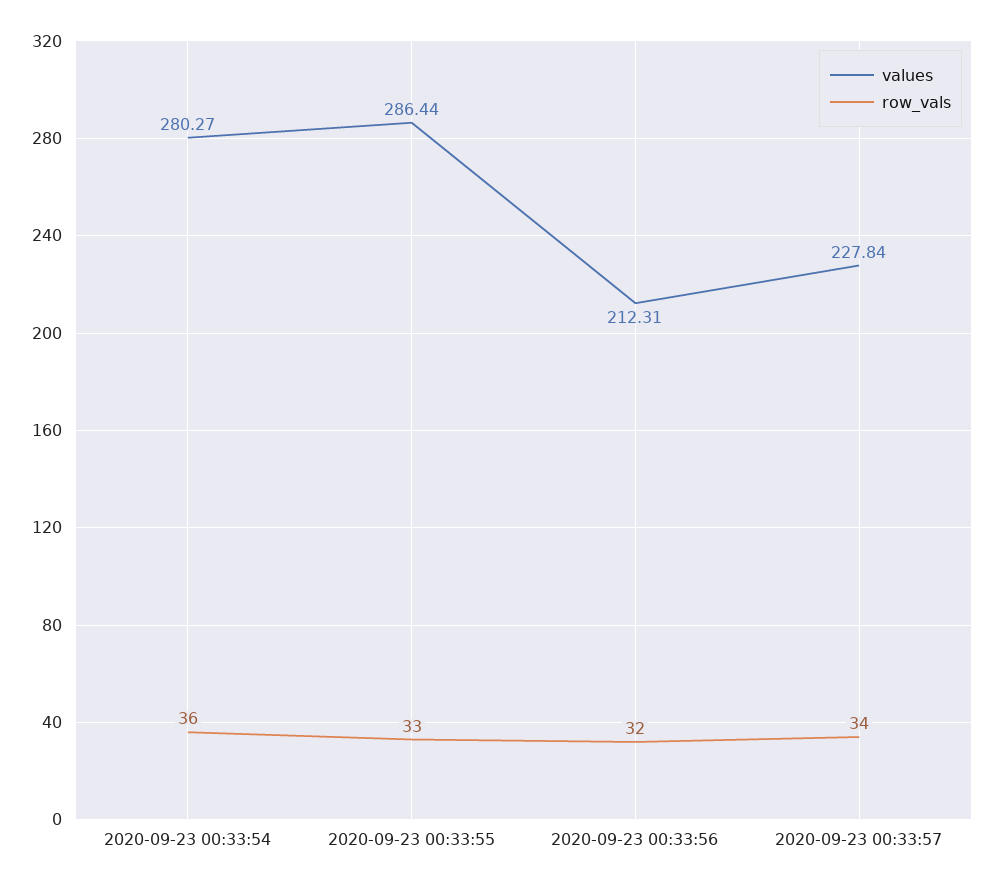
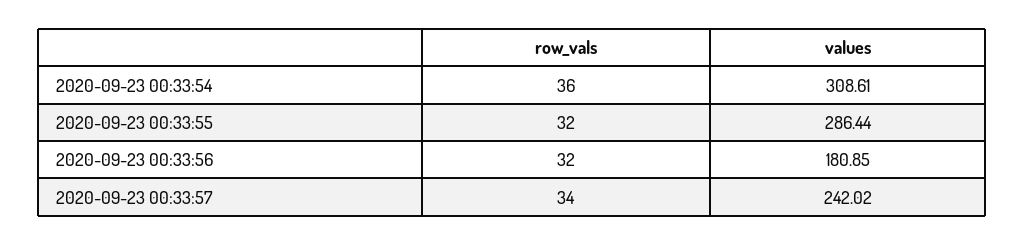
  {
    "values": {
-     "2020-09-23 00:33:54": 280.27,
+     "2020-09-23 00:33:54": 308.61,
      "2020-09-23 00:33:55": 286.44,
-     "2020-09-23 00:33:56": 212.31,
+     "2020-09-23 00:33:56": 180.85,
-     "2020-09-23 00:33:57": 227.84
+     "2020-09-23 00:33:57": 242.02
    },
    "row_vals": {
      "2020-09-23 00:33:54": 36,
-     "2020-09-23 00:33:55": 33,
+     "2020-09-23 00:33:55": 32,
      "2020-09-23 00:33:56": 32,
      "2020-09-23 00:33:57": 34
    }
  }

